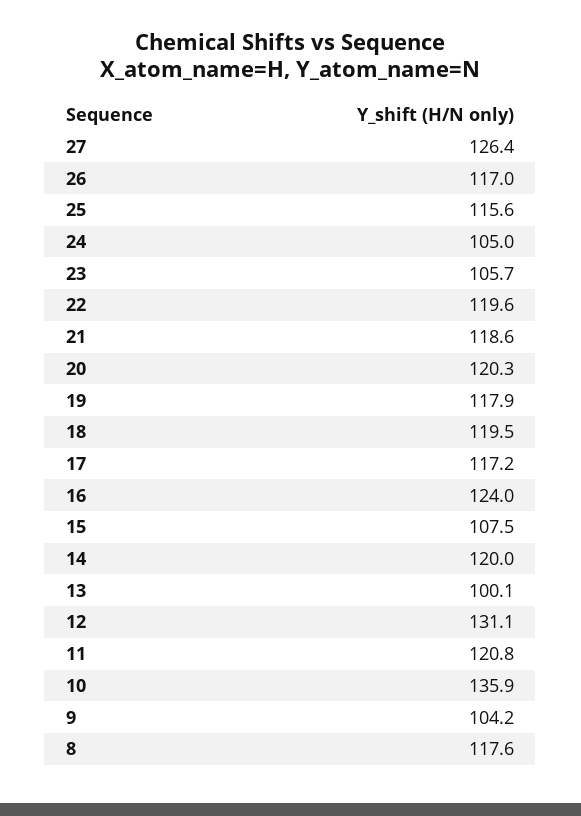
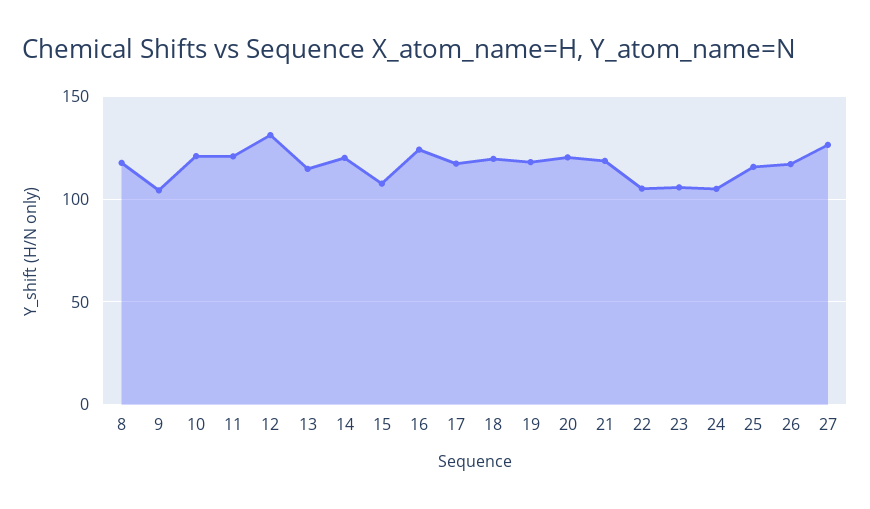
  {
    "27": 126.4,
    "26": 117,
    "25": 115.6,
    "24": 105,
    "23": 105.7,
-   "22": 119.6,
+   "22": 105,
    "21": 118.6,
    "20": 120.3,
    "19": 117.9,
    "18": 119.5,
    "17": 117.2,
    "16": 124,
    "15": 107.5,
    "14": 120,
-   "13": 100.1,
+   "13": 115,
    "12": 131.1,
    "11": 120.8,
-   "10": 135.9,
+   "10": 120,
    "9": 104.2,
    "8": 117.6
  }

